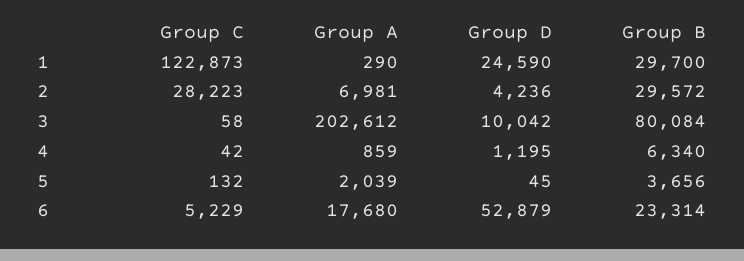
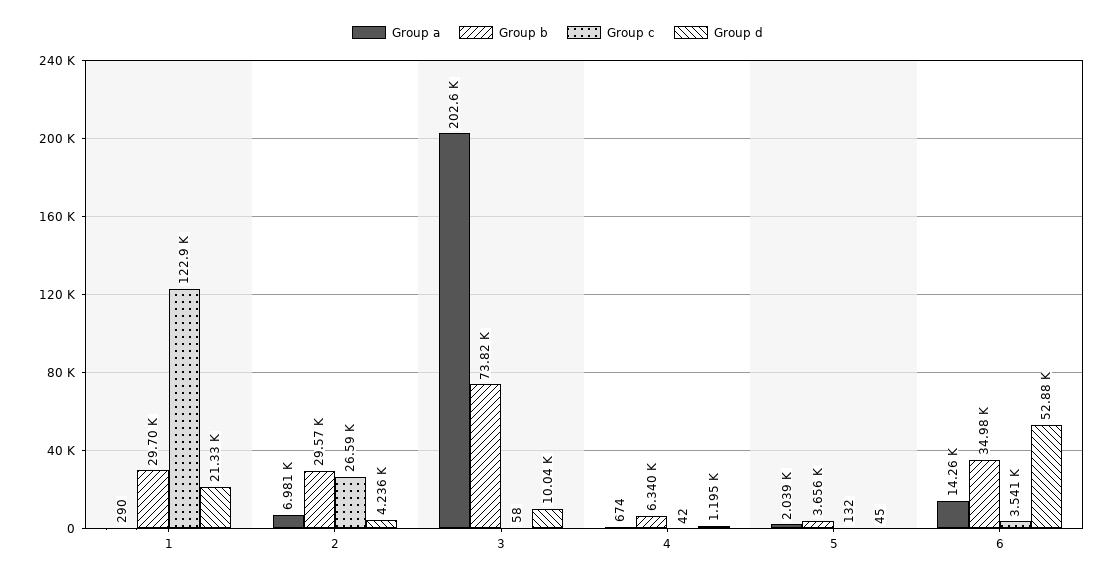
  {
    "Group C": {
      "1": 122873,
-     "2": 28223,
+     "2": 26590,
      "3": 58,
      "4": 42,
      "5": 132,
-     "6": 5229
+     "6": 3541
    },
    "Group A": {
      "1": 290,
      "2": 6981,
      "3": 202612,
-     "4": 859,
+     "4": 674,
      "5": 2039,
-     "6": 17680
+     "6": 14260
    },
    "Group D": {
-     "1": 24590,
+     "1": 21330,
      "2": 4236,
      "3": 10042,
      "4": 1195,
      "5": 45,
      "6": 52879
    },
    "Group B": {
      "1": 29700,
      "2": 29572,
-     "3": 80084,
+     "3": 73820,
      "4": 6340,
      "5": 3656,
-     "6": 23314
+     "6": 34980
    }
  }

